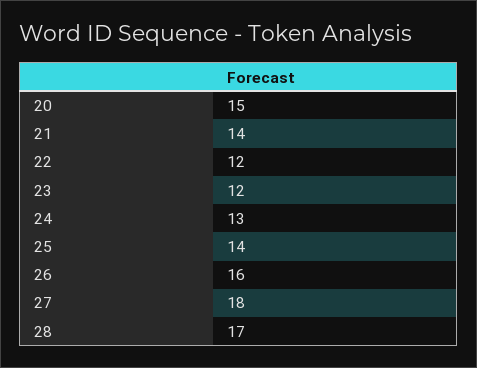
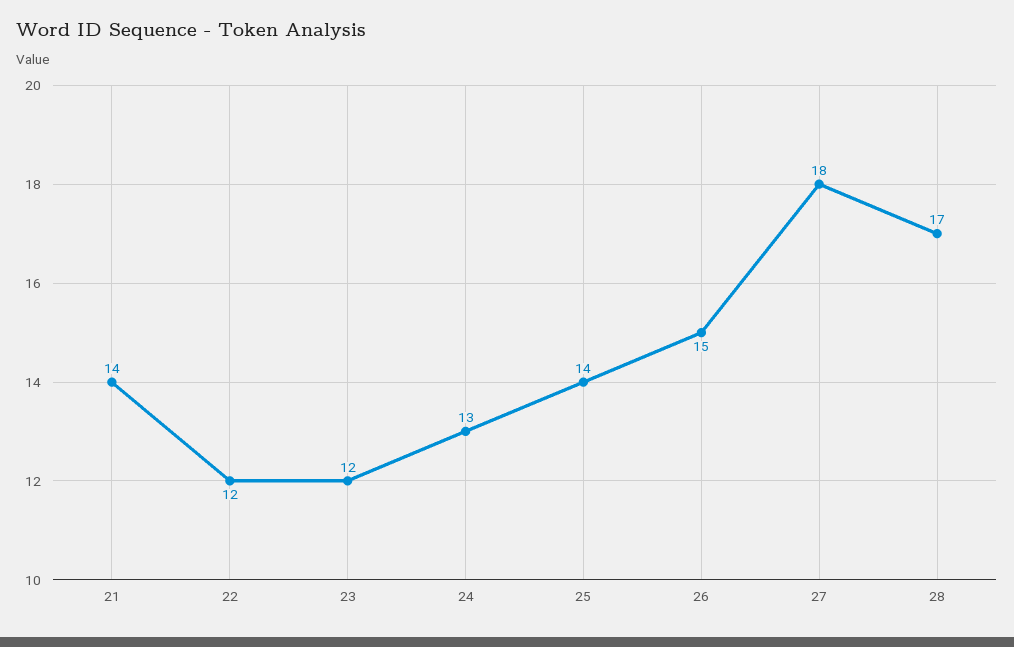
  {
-   "20": 15,
    "21": 14,
    "22": 12,
    "23": 12,
    "24": 13,
    "25": 14,
-   "26": 16,
+   "26": 15,
    "27": 18,
    "28": 17
  }

